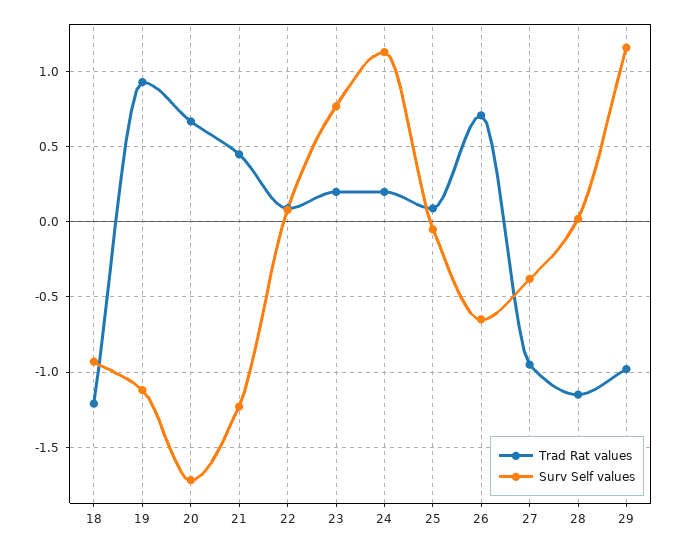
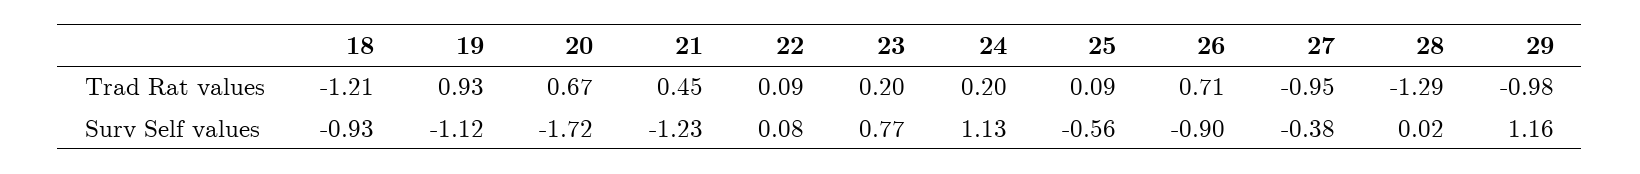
  {
    "Trad Rat values": {
      "18": -1.21,
      "19": 0.93,
      "20": 0.67,
      "21": 0.45,
      "22": 0.09,
      "23": 0.2,
      "24": 0.2,
      "25": 0.09,
      "26": 0.71,
      "27": -0.95,
-     "28": -1.15,
+     "28": -1.29,
      "29": -0.98
    },
    "Surv Self values": {
      "18": -0.93,
      "19": -1.12,
      "20": -1.72,
      "21": -1.23,
      "22": 0.08,
      "23": 0.77,
      "24": 1.13,
-     "25": -0.05,
+     "25": -0.56,
-     "26": -0.65,
+     "26": -0.9,
      "27": -0.38,
      "28": 0.02,
      "29": 1.16
    }
  }

